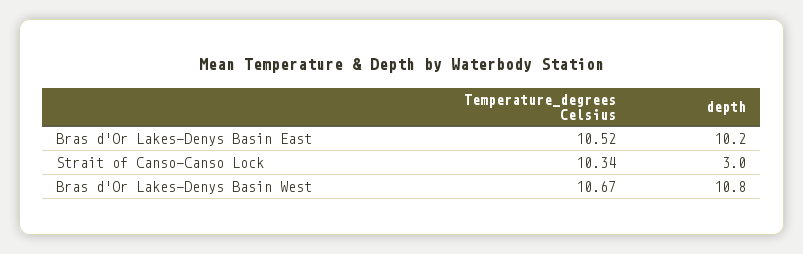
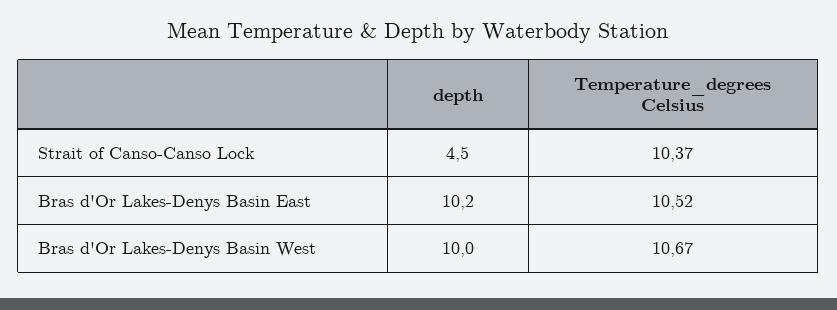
  {
    "Temperature_degrees Celsius": {
      "Bras d'Or Lakes-Denys Basin East": 10.52,
-     "Strait of Canso-Canso Lock": 10.34,
+     "Strait of Canso-Canso Lock": 10.37,
      "Bras d'Or Lakes-Denys Basin West": 10.67
    },
    "depth": {
      "Bras d'Or Lakes-Denys Basin East": 10.2,
-     "Strait of Canso-Canso Lock": 3,
+     "Strait of Canso-Canso Lock": 4.5,
-     "Bras d'Or Lakes-Denys Basin West": 10.8
+     "Bras d'Or Lakes-Denys Basin West": 10
    }
  }

